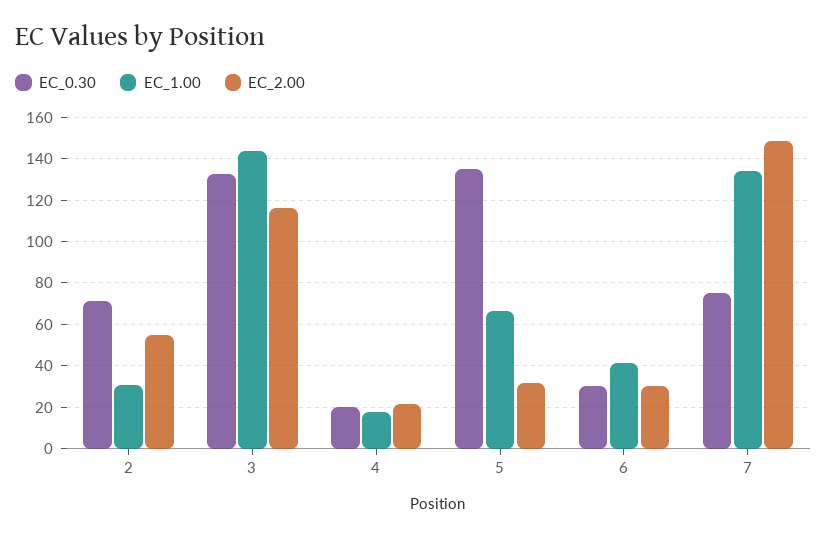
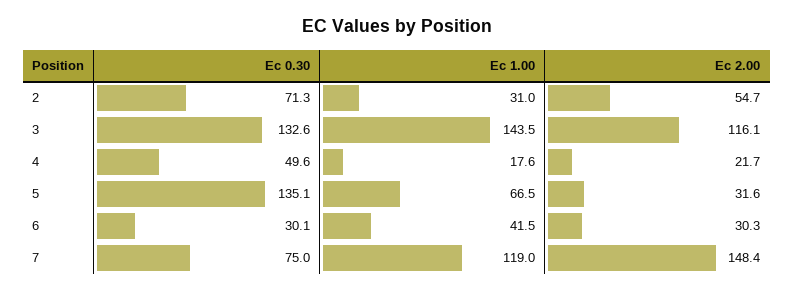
  {
    "EC_0.30": {
      "2": 71.3,
      "3": 132.6,
-     "4": 20,
+     "4": 49.6,
      "5": 135.1,
      "6": 30.1,
      "7": 75
    },
    "EC_1.00": {
      "2": 31,
      "3": 143.5,
      "4": 17.6,
      "5": 66.5,
      "6": 41.5,
-     "7": 135
+     "7": 119
    },
    "EC_2.00": {
      "2": 54.7,
      "3": 116.1,
      "4": 21.7,
      "5": 31.6,
      "6": 30.3,
      "7": 148.4
    }
  }

